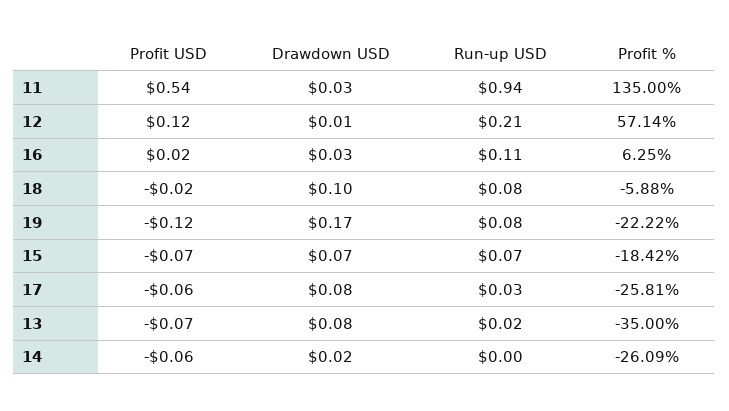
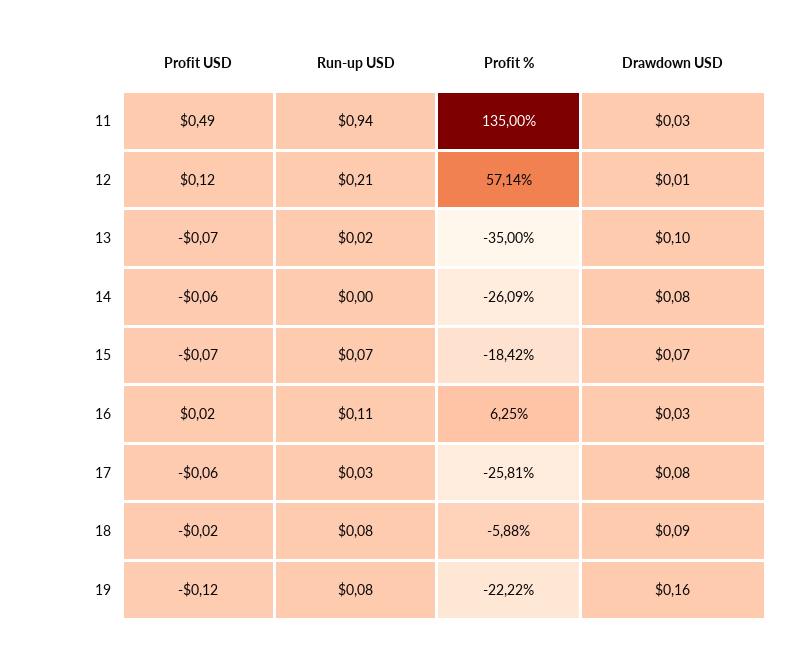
  {
    "Profit USD": {
-     "11": 0.54,
+     "11": 0.49,
      "12": 0.12,
      "16": 0.02,
      "18": -0.02,
      "19": -0.12,
      "15": -0.07,
      "17": -0.06,
      "13": -0.07,
      "14": -0.06
    },
    "Drawdown USD": {
      "11": 0.03,
      "12": 0.01,
      "16": 0.03,
-     "18": 0.1,
+     "18": 0.09,
-     "19": 0.17,
+     "19": 0.16,
      "15": 0.07,
      "17": 0.08,
-     "13": 0.08,
+     "13": 0.1,
-     "14": 0.02
+     "14": 0.08
    },
    "Run-up USD": {
      "11": 0.94,
      "12": 0.21,
      "16": 0.11,
      "18": 0.08,
      "19": 0.08,
      "15": 0.07,
      "17": 0.03,
      "13": 0.02,
      "14": 0
    },
    "Profit %": {
      "11": 135,
      "12": 57.14,
      "16": 6.25,
      "18": -5.88,
      "19": -22.22,
      "15": -18.42,
      "17": -25.81,
      "13": -35,
      "14": -26.09
    }
  }

